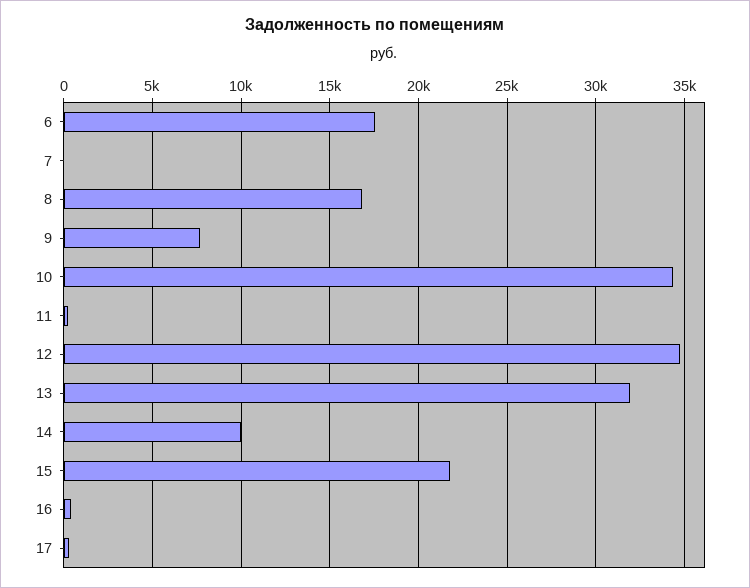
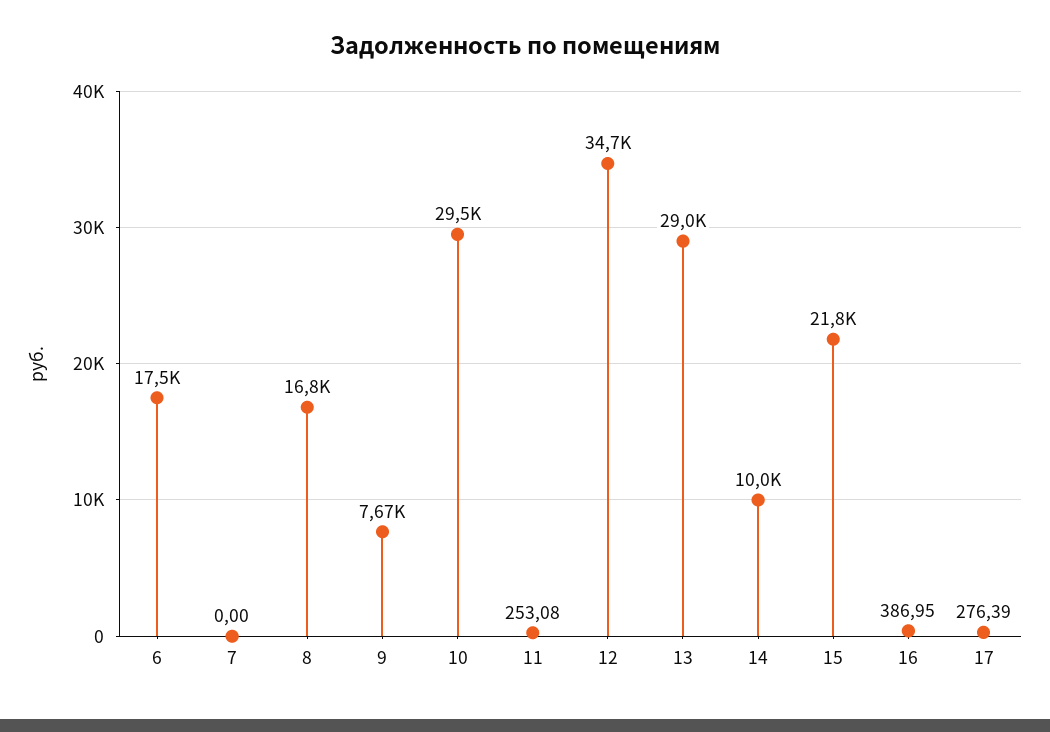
  {
    "6": 17500,
    "7": 0,
    "8": 16800,
    "9": 7670,
-   "10": 34500,
+   "10": 29500,
    "11": 253.08,
    "12": 34700,
-   "13": 32000,
+   "13": 29000,
    "14": 10000,
    "15": 21800,
    "16": 386.95,
    "17": 276.39
  }

